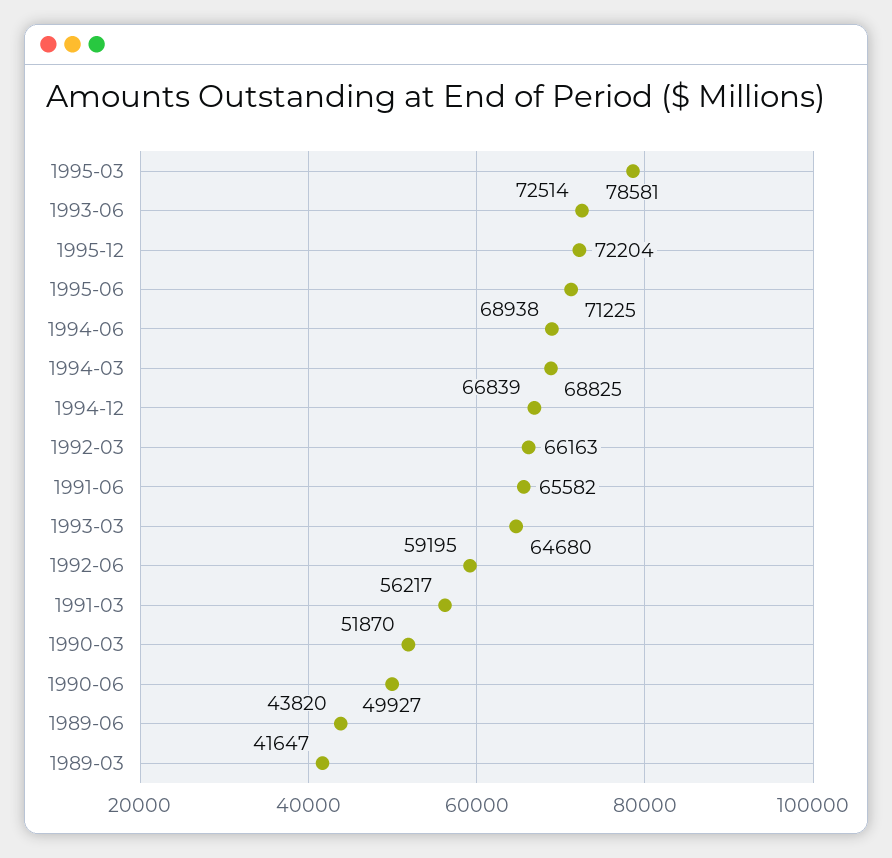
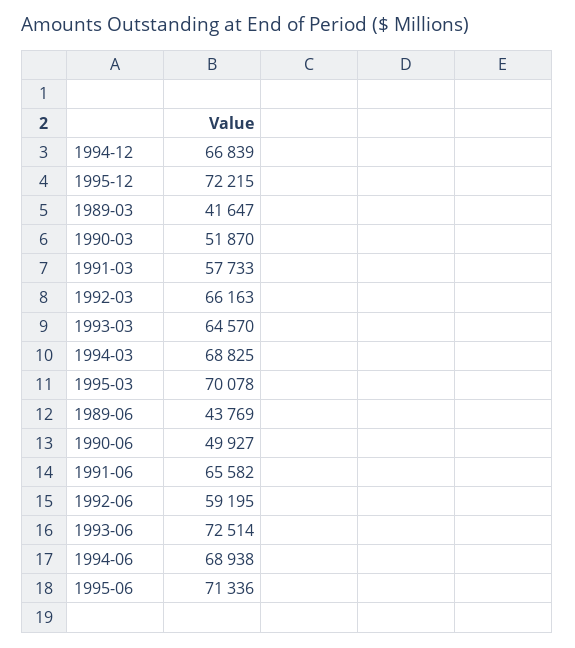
  {
-   "1995-03": 78581,
+   "1995-03": 70078,
    "1993-06": 72514,
-   "1995-12": 72204,
+   "1995-12": 72215,
-   "1995-06": 71225,
+   "1995-06": 71336,
    "1994-06": 68938,
    "1994-03": 68825,
    "1994-12": 66839,
    "1992-03": 66163,
    "1991-06": 65582,
-   "1993-03": 64680,
+   "1993-03": 64570,
    "1992-06": 59195,
-   "1991-03": 56217,
+   "1991-03": 57733,
    "1990-03": 51870,
    "1990-06": 49927,
-   "1989-06": 43820,
+   "1989-06": 43769,
    "1989-03": 41647
  }

